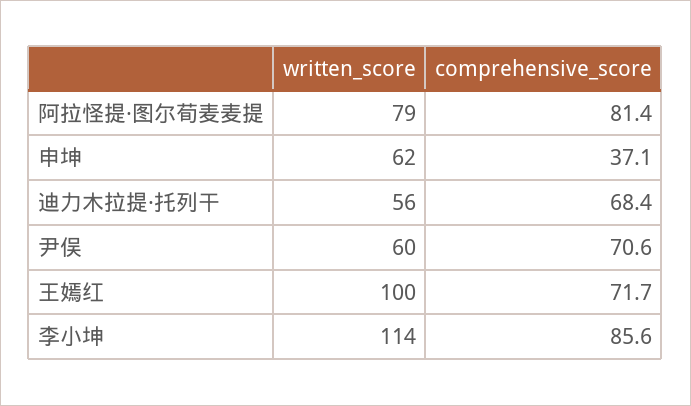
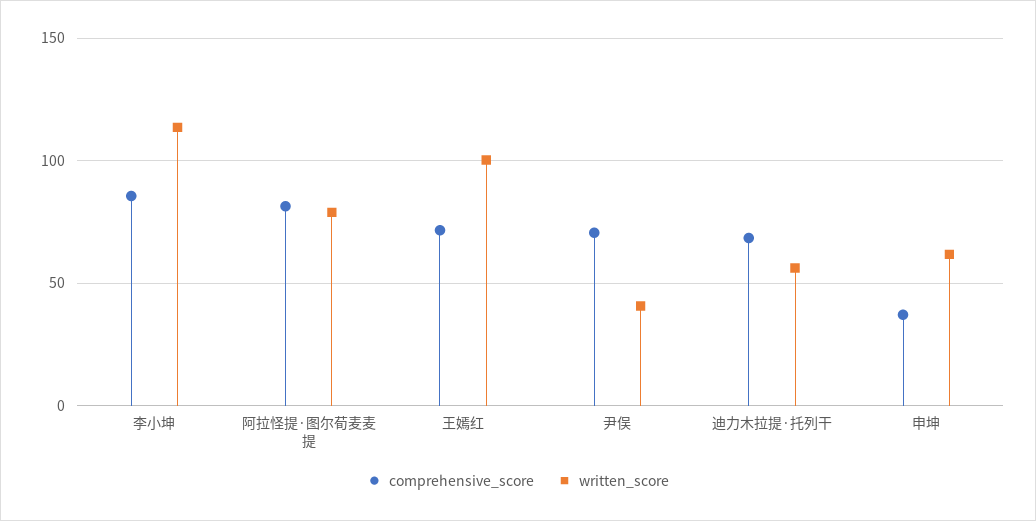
  {
    "written_score": {
      "阿拉怪提·图尔荀麦麦提": 79,
      "申坤": 62,
      "迪力木拉提·托列干": 56,
-     "尹俣": 60,
+     "尹俣": 40,
      "王嫣红": 100,
      "李小坤": 114
    },
    "comprehensive_score": {
      "阿拉怪提·图尔荀麦麦提": 81.4,
      "申坤": 37.1,
      "迪力木拉提·托列干": 68.4,
      "尹俣": 70.6,
      "王嫣红": 71.7,
      "李小坤": 85.6
    }
  }

